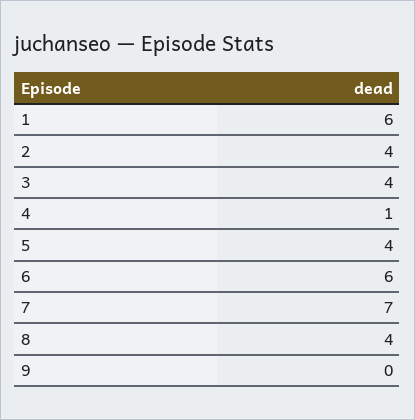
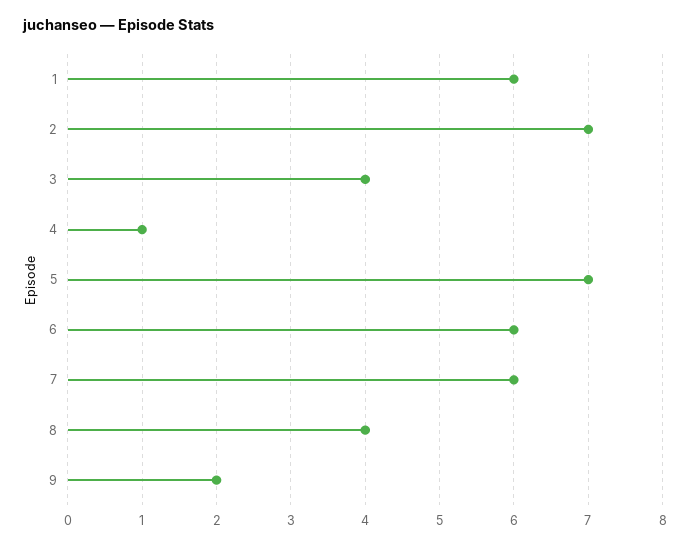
  {
    "1": 6,
-   "2": 4,
+   "2": 7,
    "3": 4,
    "4": 1,
-   "5": 4,
+   "5": 7,
    "6": 6,
-   "7": 7,
+   "7": 6,
    "8": 4,
-   "9": 0
+   "9": 2
  }

